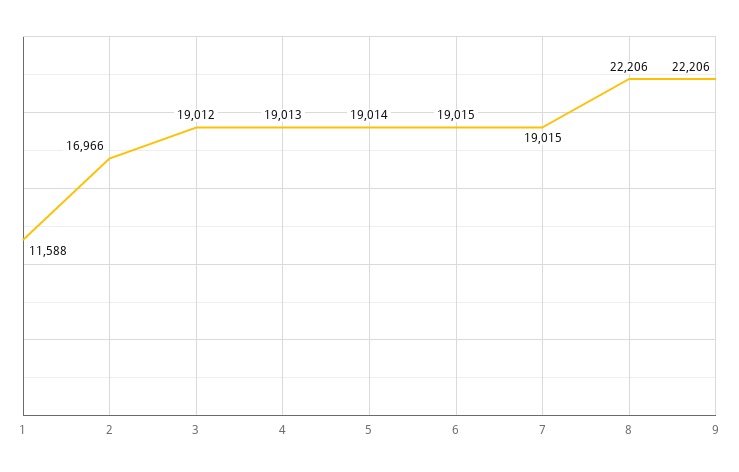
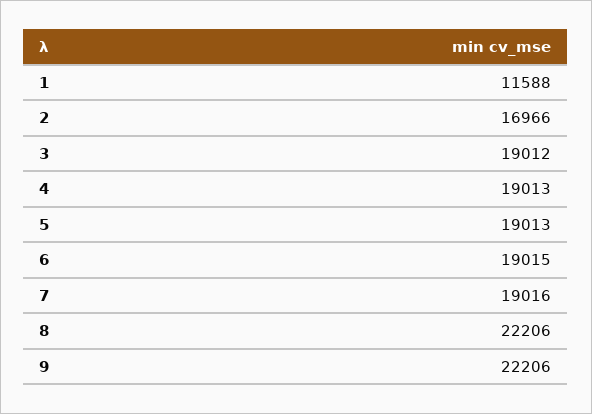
  {
    "1": 11588,
    "2": 16966,
    "3": 19012,
    "4": 19013,
-   "5": 19014,
+   "5": 19013,
    "6": 19015,
-   "7": 19015,
+   "7": 19016,
    "8": 22206,
    "9": 22206
  }

